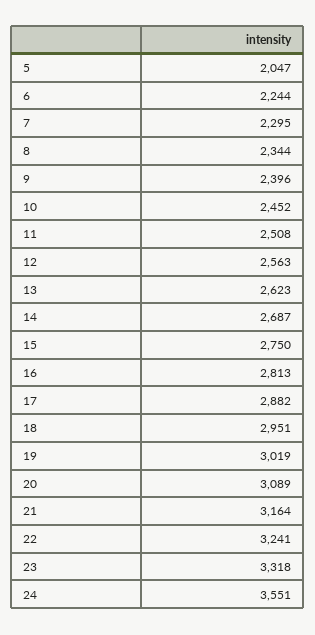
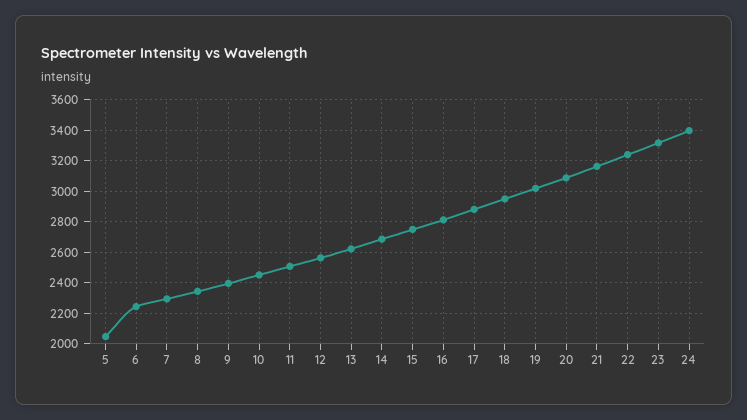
  {
    "5": 2047,
    "6": 2244,
    "7": 2295,
    "8": 2344,
    "9": 2396,
    "10": 2452,
    "11": 2508,
    "12": 2563,
    "13": 2623,
    "14": 2687,
    "15": 2750,
    "16": 2813,
    "17": 2882,
    "18": 2951,
    "19": 3019,
    "20": 3089,
    "21": 3164,
    "22": 3241,
    "23": 3318,
-   "24": 3551
+   "24": 3400
  }

